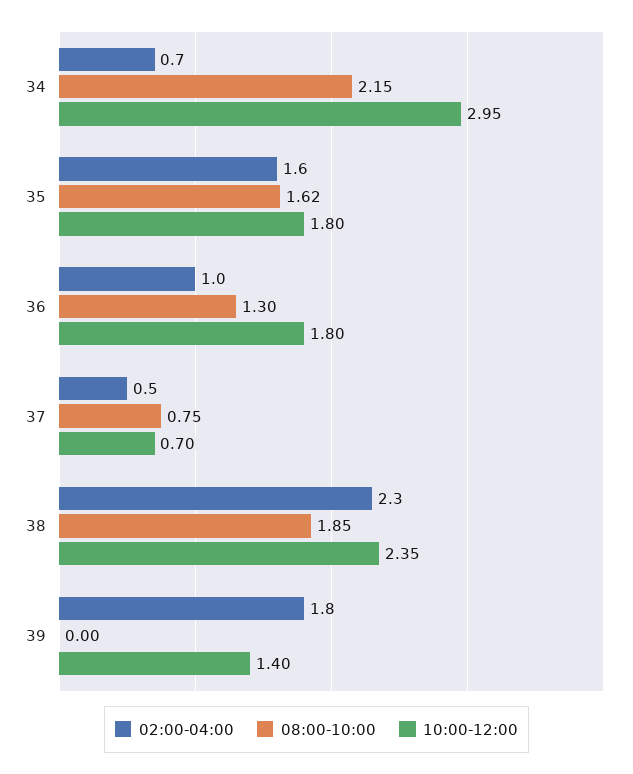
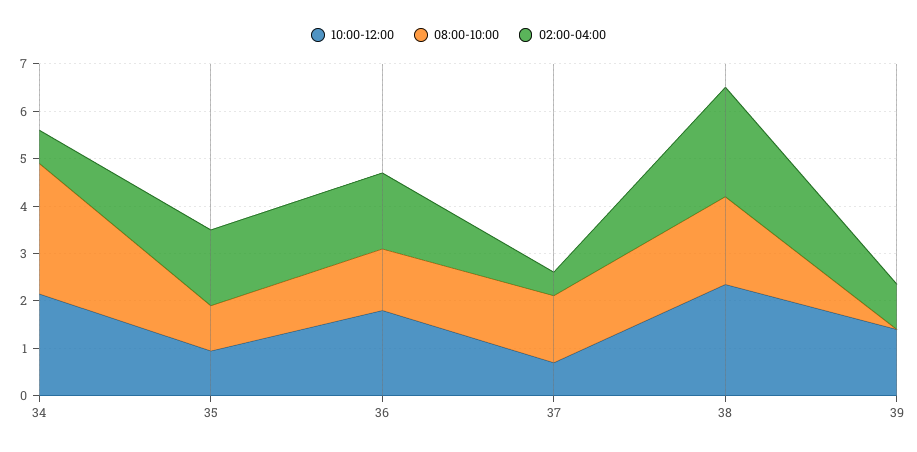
  {
    "02:00-04:00": {
      "34": 0.7,
      "35": 1.6,
-     "36": 1,
+     "36": 1.6,
      "37": 0.5,
      "38": 2.3,
-     "39": 1.8
+     "39": 1
    },
    "08:00-10:00": {
-     "34": 2.15,
+     "34": 2.8,
-     "35": 1.62,
+     "35": 1,
      "36": 1.3,
-     "37": 0.75,
+     "37": 1.4,
      "38": 1.85,
      "39": 0
    },
    "10:00-12:00": {
-     "34": 2.95,
+     "34": 2.2,
-     "35": 1.8,
+     "35": 1,
      "36": 1.8,
      "37": 0.7,
      "38": 2.35,
      "39": 1.4
    }
  }

